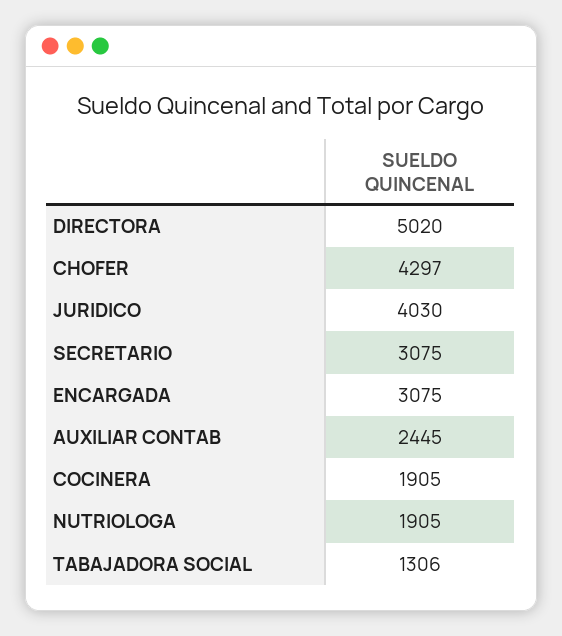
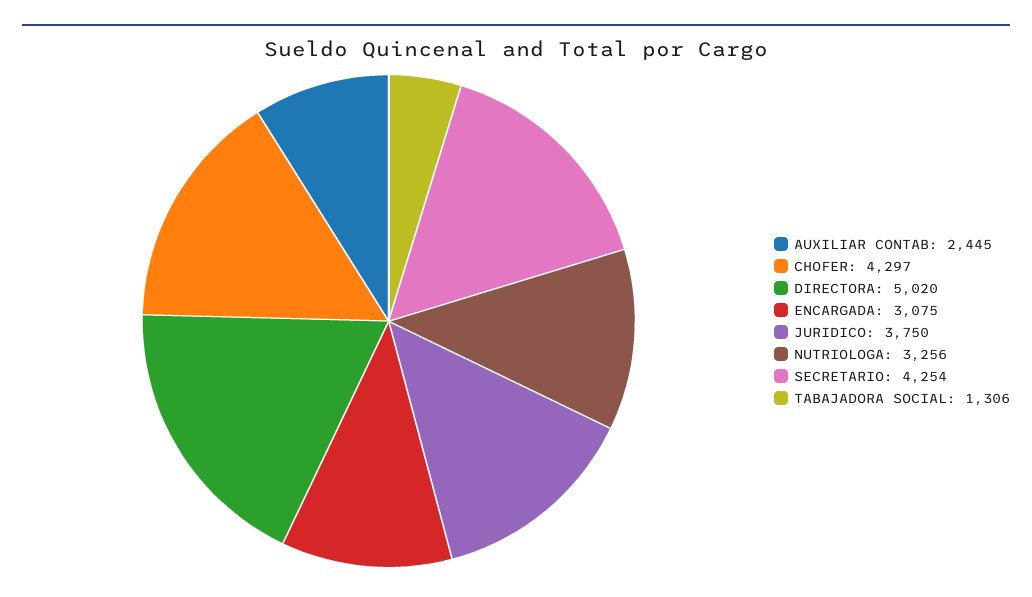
  {
    "DIRECTORA": 5020,
    "CHOFER": 4297,
-   "JURIDICO": 4030,
+   "JURIDICO": 3750,
-   "SECRETARIO": 3075,
+   "SECRETARIO": 4254,
    "ENCARGADA": 3075,
    "AUXILIAR CONTAB": 2445,
-   "COCINERA": 1905,
-   "NUTRIOLOGA": 1905,
+   "NUTRIOLOGA": 3256,
    "TABAJADORA SOCIAL": 1306
  }

